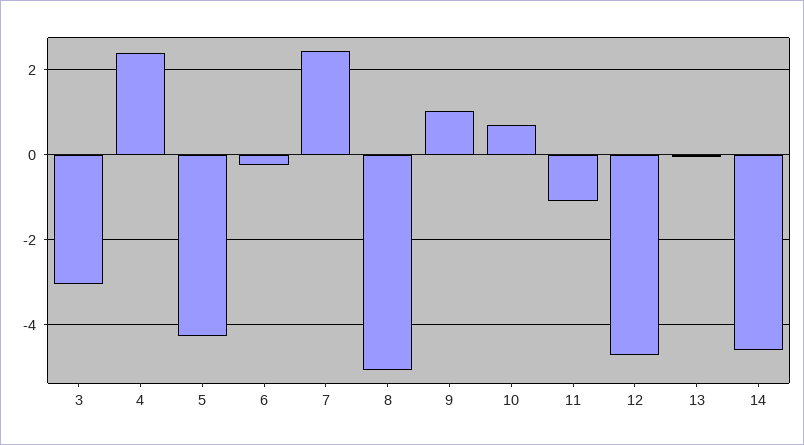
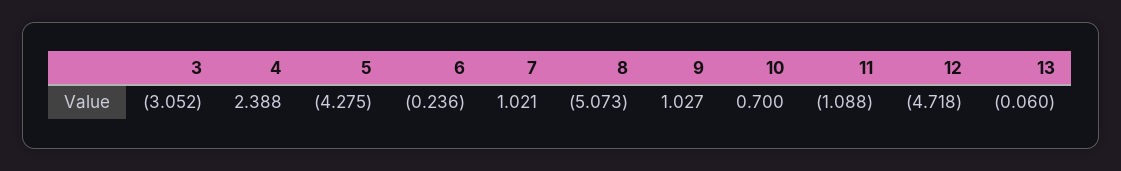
  {
    "3": -3.052,
    "4": 2.388,
    "5": -4.275,
    "6": -0.236,
-   "7": 2.4,
+   "7": 1.021,
    "8": -5.073,
    "9": 1.027,
    "10": 0.7,
    "11": -1.088,
    "12": -4.718,
-   "13": -0.06,
+   "13": -0.06
-   "14": -4.6
  }

